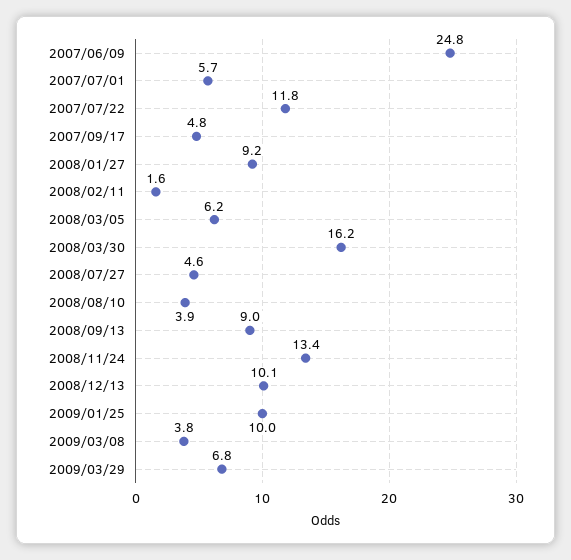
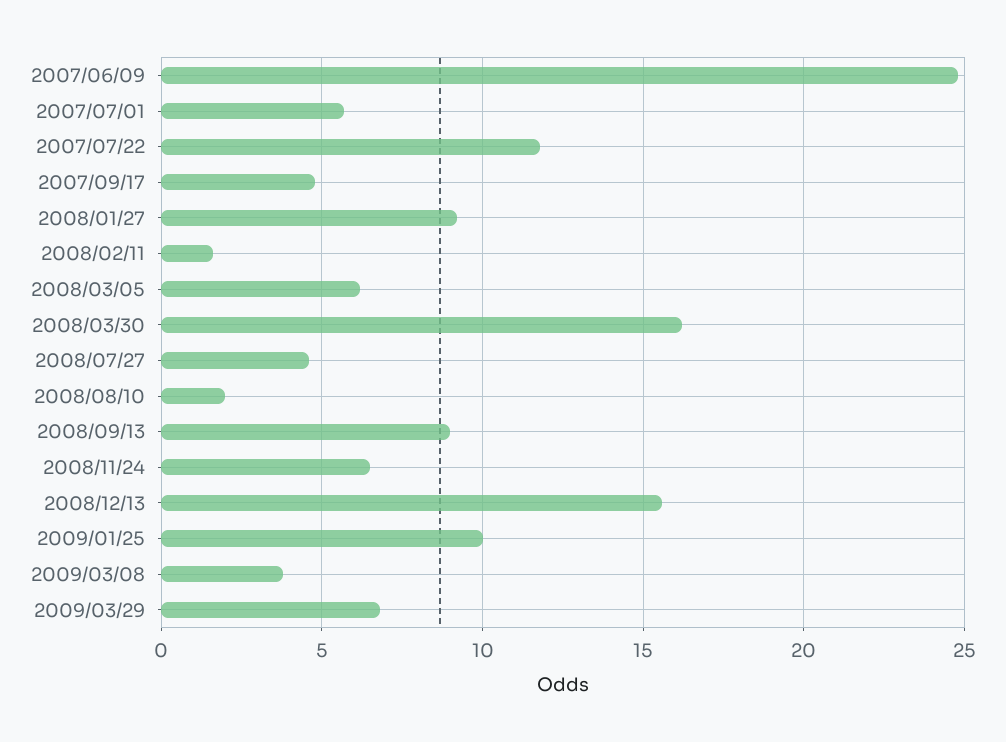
  {
    "2007/06/09": 24.8,
    "2007/07/01": 5.7,
    "2007/07/22": 11.8,
    "2007/09/17": 4.8,
    "2008/01/27": 9.2,
    "2008/02/11": 1.6,
    "2008/03/05": 6.2,
    "2008/03/30": 16.2,
    "2008/07/27": 4.6,
-   "2008/08/10": 3.9,
+   "2008/08/10": 2,
    "2008/09/13": 9,
-   "2008/11/24": 13.4,
+   "2008/11/24": 6.5,
-   "2008/12/13": 10.1,
+   "2008/12/13": 15.5,
    "2009/01/25": 10,
    "2009/03/08": 3.8,
    "2009/03/29": 6.8
  }

